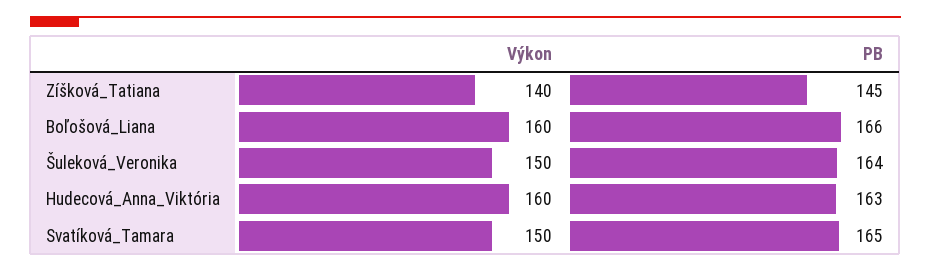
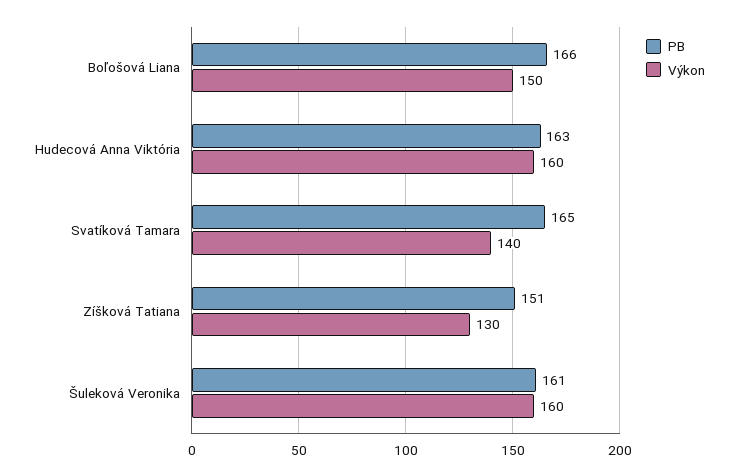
  {
    "Výkon": {
-     "Zíšková_Tatiana": 140,
+     "Zíšková_Tatiana": 130,
-     "Boľošová_Liana": 160,
+     "Boľošová_Liana": 150,
-     "Šuleková_Veronika": 150,
+     "Šuleková_Veronika": 160,
      "Hudecová_Anna_Viktória": 160,
-     "Svatíková_Tamara": 150
+     "Svatíková_Tamara": 140
    },
    "PB": {
-     "Zíšková_Tatiana": 145,
+     "Zíšková_Tatiana": 151,
      "Boľošová_Liana": 166,
-     "Šuleková_Veronika": 164,
+     "Šuleková_Veronika": 161,
      "Hudecová_Anna_Viktória": 163,
      "Svatíková_Tamara": 165
    }
  }

